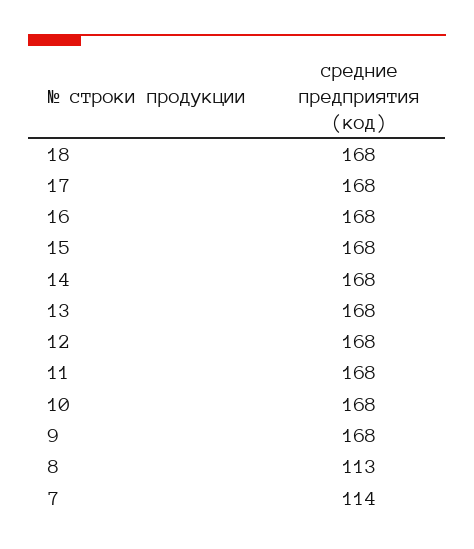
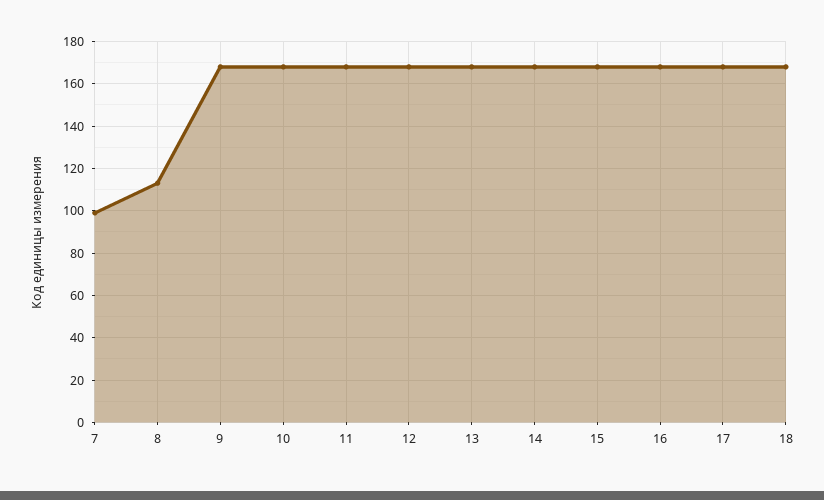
  {
    "18": 168,
    "17": 168,
    "16": 168,
    "15": 168,
    "14": 168,
    "13": 168,
    "12": 168,
    "11": 168,
    "10": 168,
    "9": 168,
    "8": 113,
-   "7": 114
+   "7": 100
  }

